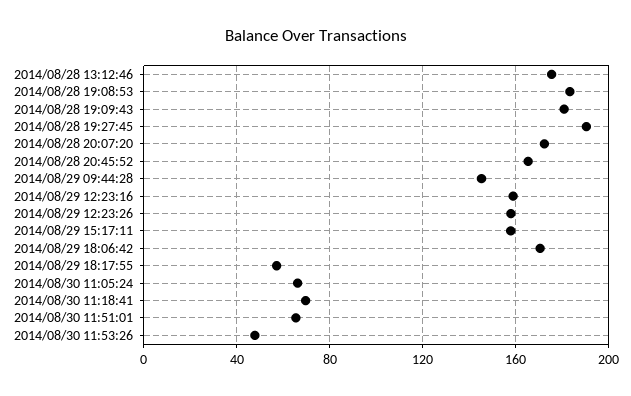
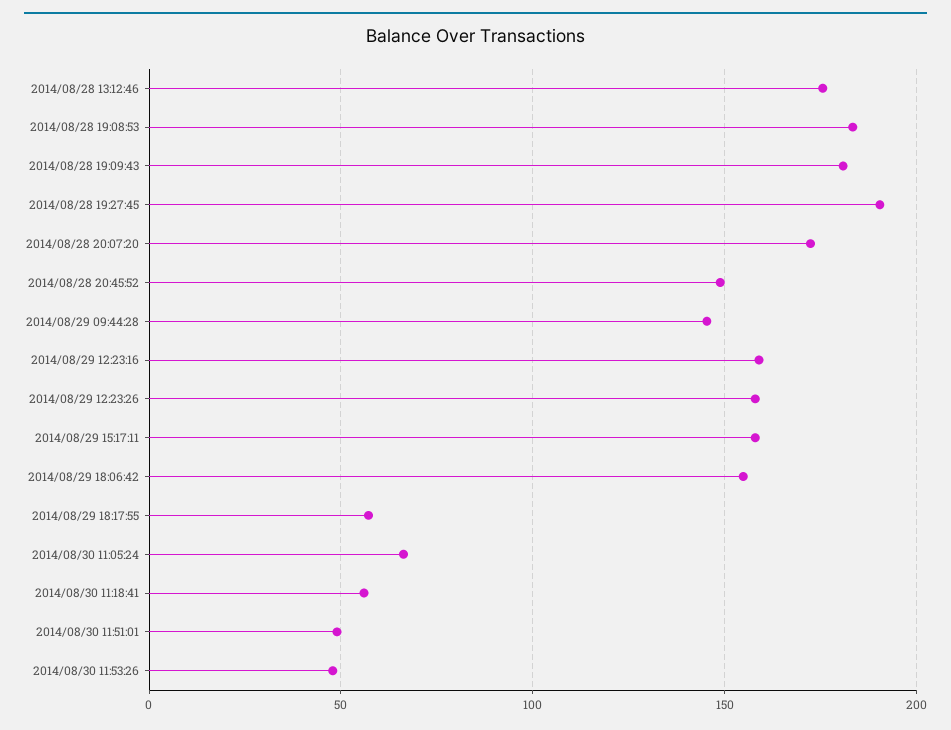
  {
    "2014/08/28 13:12:46": 175,
    "2014/08/28 19:08:53": 185,
    "2014/08/28 19:09:43": 180,
    "2014/08/28 19:27:45": 190,
    "2014/08/28 20:07:20": 170,
-   "2014/08/28 20:45:52": 165,
+   "2014/08/28 20:45:52": 150,
    "2014/08/29 09:44:28": 145,
    "2014/08/29 12:23:16": 160,
    "2014/08/29 12:23:26": 160,
    "2014/08/29 15:17:11": 160,
-   "2014/08/29 18:06:42": 170,
+   "2014/08/29 18:06:42": 155,
    "2014/08/29 18:17:55": 55,
    "2014/08/30 11:05:24": 65,
-   "2014/08/30 11:18:41": 70,
+   "2014/08/30 11:18:41": 55,
-   "2014/08/30 11:51:01": 65,
+   "2014/08/30 11:51:01": 50,
    "2014/08/30 11:53:26": 50
  }

